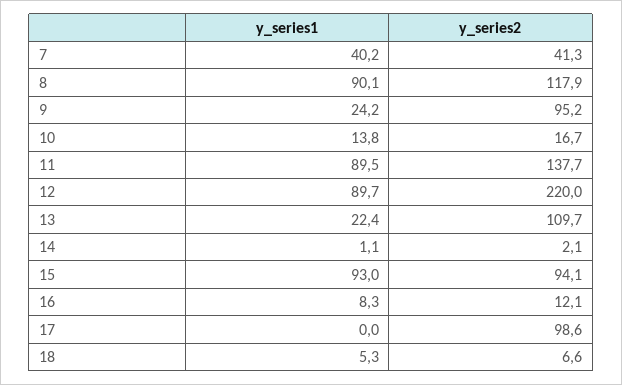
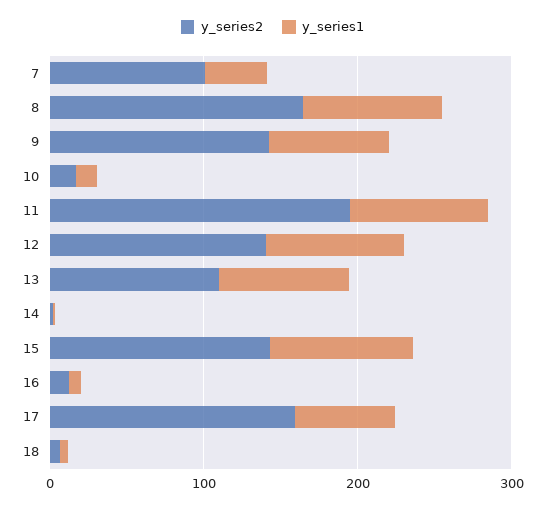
  {
    "y_series1": {
      "7": 40.2,
      "8": 90.1,
-     "9": 24.2,
+     "9": 80,
      "10": 13.8,
      "11": 89.5,
      "12": 89.7,
-     "13": 22.4,
+     "13": 80,
      "14": 1.1,
      "15": 93,
      "16": 8.3,
-     "17": 0,
+     "17": 60,
      "18": 5.3
    },
    "y_series2": {
-     "7": 41.3,
+     "7": 100,
-     "8": 117.9,
+     "8": 160,
-     "9": 95.2,
+     "9": 140,
      "10": 16.7,
-     "11": 137.7,
+     "11": 200,
-     "12": 220,
+     "12": 140,
      "13": 109.7,
      "14": 2.1,
-     "15": 94.1,
+     "15": 140,
      "16": 12.1,
-     "17": 98.6,
+     "17": 160,
      "18": 6.6
    }
  }

